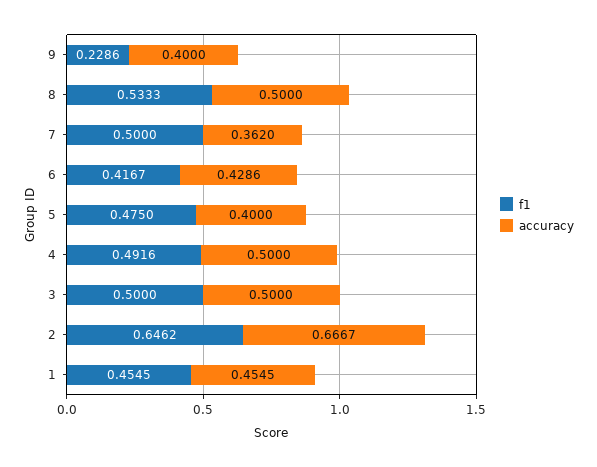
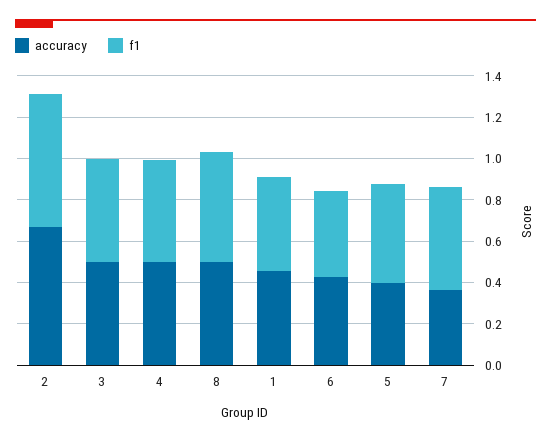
  {
    "f1": {
-     "9": 0.2286,
      "8": 0.5333,
      "7": 0.5,
      "6": 0.4167,
      "5": 0.475,
      "4": 0.4916,
      "3": 0.5,
      "2": 0.6462,
      "1": 0.4545
    },
    "accuracy": {
-     "9": 0.4,
      "8": 0.5,
      "7": 0.362,
      "6": 0.4286,
      "5": 0.4,
      "4": 0.5,
      "3": 0.5,
      "2": 0.6667,
      "1": 0.4545
    }
  }

